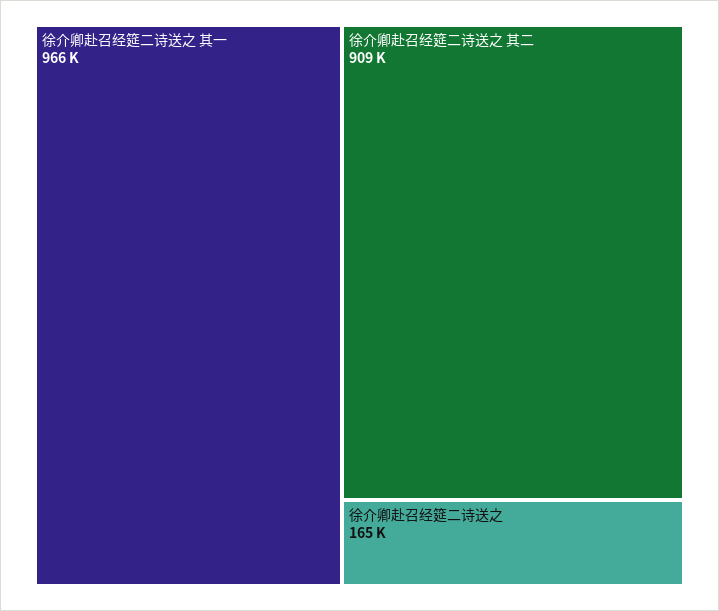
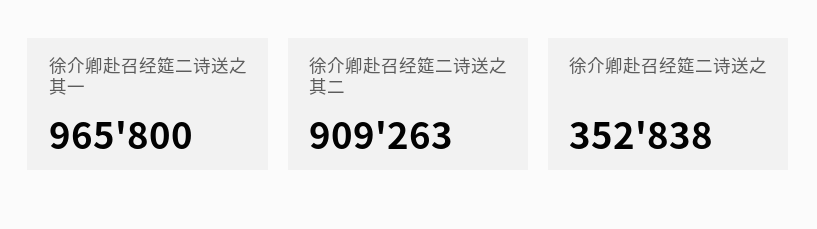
  {
    "徐介卿赴召经筵二诗送之 其一": 965800,
    "徐介卿赴召经筵二诗送之 其二": 909263,
-   "徐介卿赴召经筵二诗送之": 165000
+   "徐介卿赴召经筵二诗送之": 352838
  }

